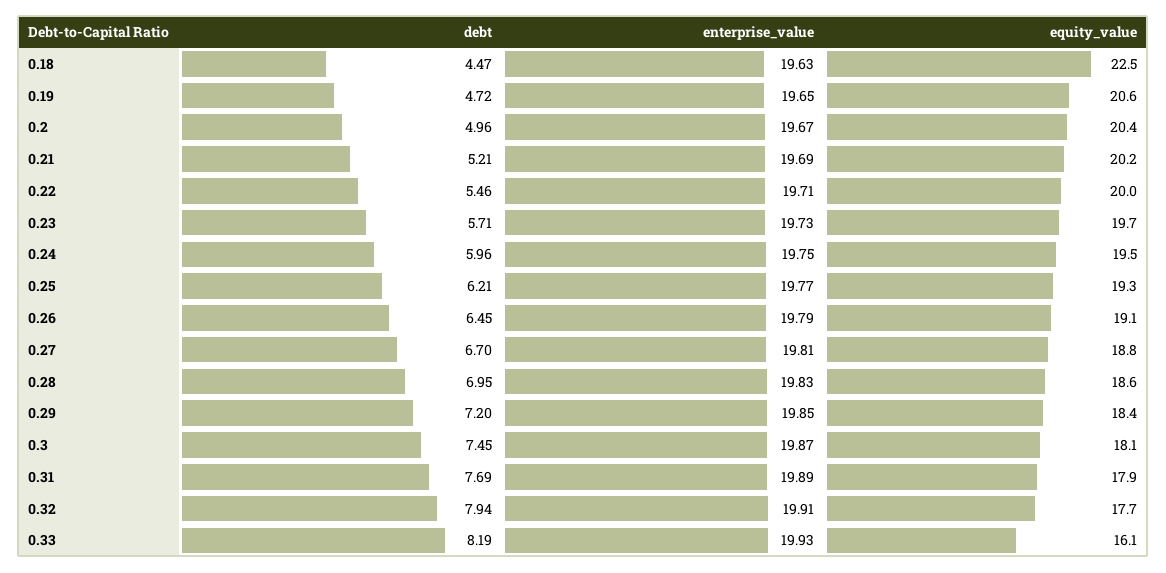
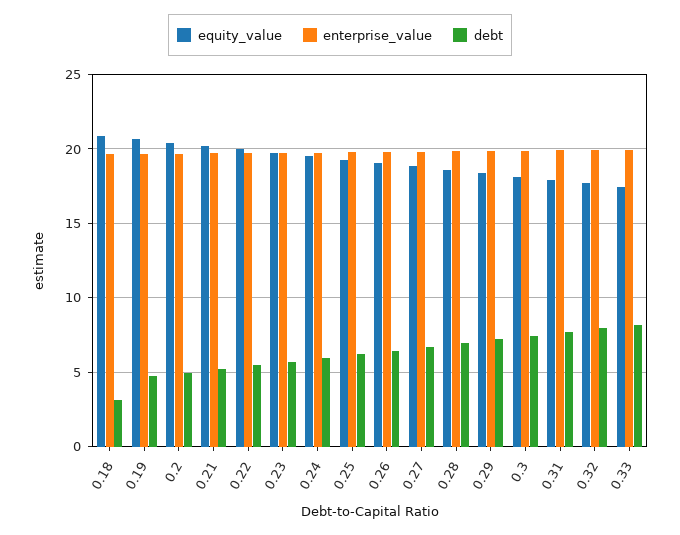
  {
    "debt": {
-     "0.18": 4.47,
+     "0.18": 3,
      "0.19": 4.72,
      "0.2": 4.96,
      "0.21": 5.21,
      "0.22": 5.46,
      "0.23": 5.71,
      "0.24": 5.96,
      "0.25": 6.21,
      "0.26": 6.45,
      "0.27": 6.7,
      "0.28": 6.95,
      "0.29": 7.2,
      "0.3": 7.45,
      "0.31": 7.69,
      "0.32": 7.94,
      "0.33": 8.19
    },
    "enterprise_value": {
      "0.18": 19.63,
      "0.19": 19.65,
      "0.2": 19.67,
      "0.21": 19.69,
      "0.22": 19.71,
      "0.23": 19.73,
      "0.24": 19.75,
      "0.25": 19.77,
      "0.26": 19.79,
      "0.27": 19.81,
      "0.28": 19.83,
      "0.29": 19.85,
      "0.3": 19.87,
      "0.31": 19.89,
      "0.32": 19.91,
      "0.33": 19.93
    },
    "equity_value": {
-     "0.18": 22.5,
+     "0.18": 21,
      "0.19": 20.6,
      "0.2": 20.4,
      "0.21": 20.2,
      "0.22": 20,
      "0.23": 19.7,
      "0.24": 19.5,
      "0.25": 19.3,
      "0.26": 19.1,
      "0.27": 18.8,
      "0.28": 18.6,
      "0.29": 18.4,
      "0.3": 18.1,
      "0.31": 17.9,
      "0.32": 17.7,
-     "0.33": 16.1
+     "0.33": 17.5
    }
  }

